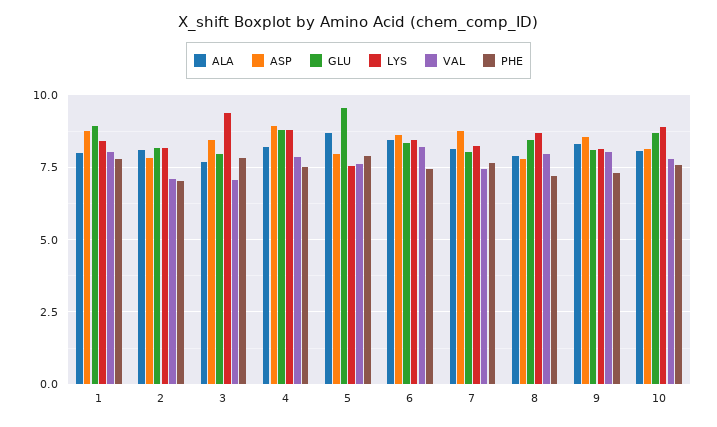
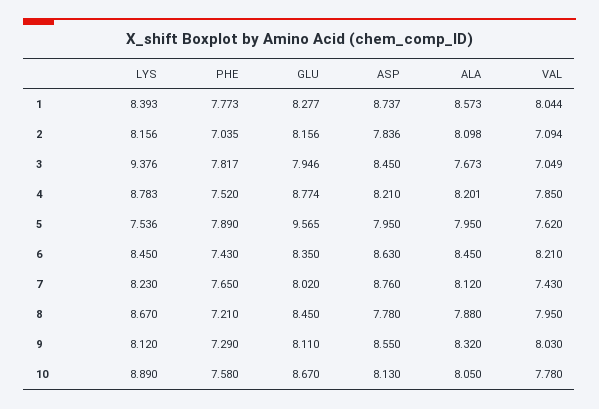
  {
    "ALA": {
-     "1": 8,
+     "1": 8.573,
      "2": 8.098,
      "3": 7.673,
      "4": 8.201,
-     "5": 8.75,
+     "5": 7.95,
      "6": 8.45,
      "7": 8.12,
      "8": 7.88,
      "9": 8.32,
      "10": 8.05
    },
    "ASP": {
      "1": 8.737,
      "2": 7.836,
      "3": 8.45,
-     "4": 9,
+     "4": 8.21,
      "5": 7.95,
      "6": 8.63,
      "7": 8.76,
      "8": 7.78,
      "9": 8.55,
      "10": 8.13
    },
    "GLU": {
-     "1": 9,
+     "1": 8.277,
      "2": 8.156,
      "3": 7.946,
      "4": 8.774,
      "5": 9.565,
      "6": 8.35,
      "7": 8.02,
      "8": 8.45,
      "9": 8.11,
      "10": 8.67
    },
    "LYS": {
      "1": 8.393,
      "2": 8.156,
      "3": 9.376,
      "4": 8.783,
      "5": 7.536,
      "6": 8.45,
      "7": 8.23,
      "8": 8.67,
      "9": 8.12,
      "10": 8.89
    },
    "VAL": {
      "1": 8.044,
      "2": 7.094,
      "3": 7.049,
      "4": 7.85,
      "5": 7.62,
      "6": 8.21,
      "7": 7.43,
      "8": 7.95,
      "9": 8.03,
      "10": 7.78
    },
    "PHE": {
      "1": 7.773,
      "2": 7.035,
      "3": 7.817,
      "4": 7.52,
      "5": 7.89,
      "6": 7.43,
      "7": 7.65,
      "8": 7.21,
      "9": 7.29,
      "10": 7.58
    }
  }

